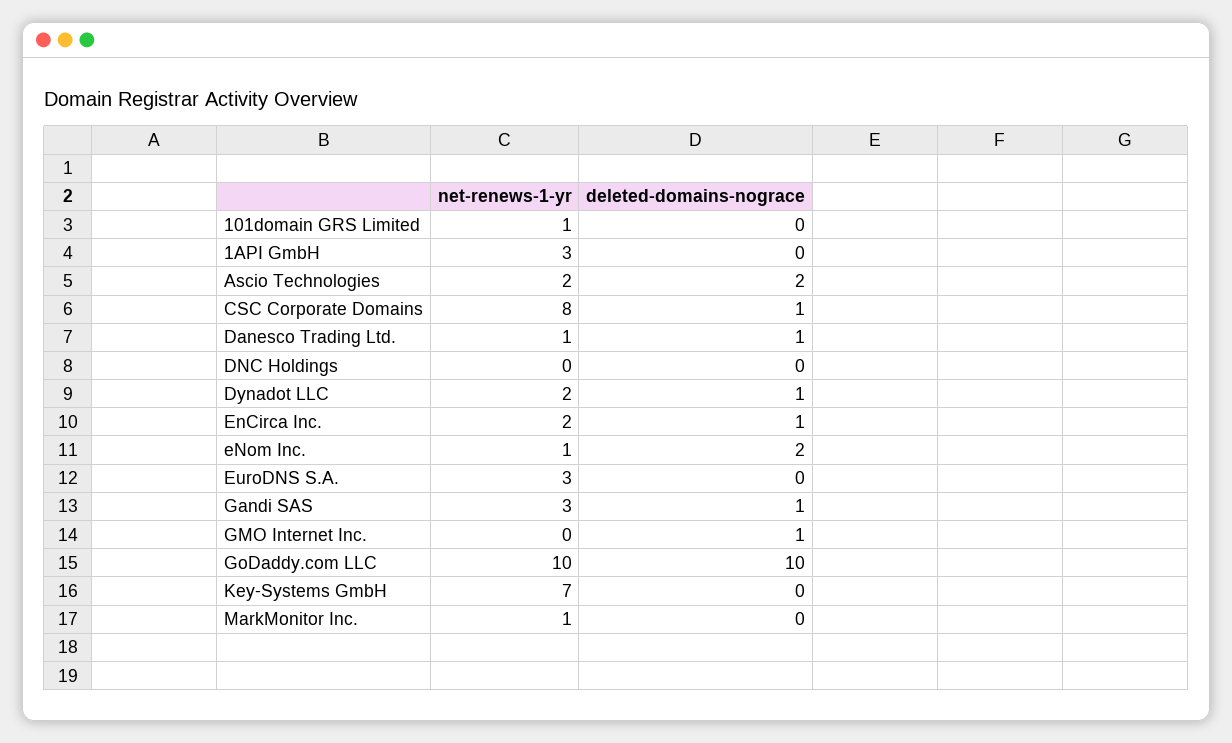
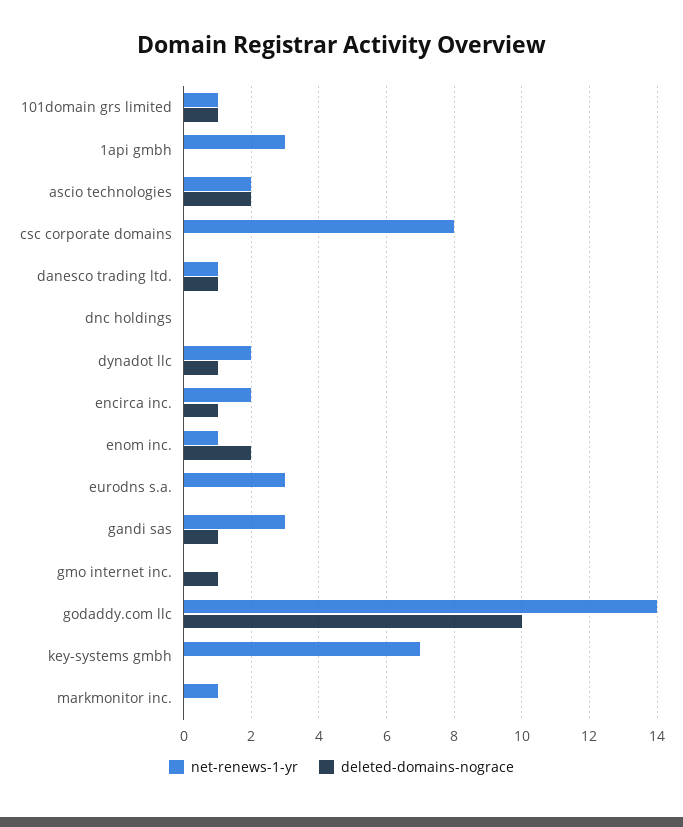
  {
    "net-renews-1-yr": {
      "101domain GRS Limited": 1,
      "1API GmbH": 3,
      "Ascio Technologies": 2,
      "CSC Corporate Domains": 8,
      "Danesco Trading Ltd.": 1,
      "DNC Holdings": 0,
      "Dynadot LLC": 2,
      "EnCirca Inc.": 2,
      "eNom Inc.": 1,
      "EuroDNS S.A.": 3,
      "Gandi SAS": 3,
      "GMO Internet Inc.": 0,
-     "GoDaddy.com LLC": 10,
+     "GoDaddy.com LLC": 14,
      "Key-Systems GmbH": 7,
      "MarkMonitor Inc.": 1
    },
    "deleted-domains-nograce": {
-     "101domain GRS Limited": 0,
+     "101domain GRS Limited": 1,
      "1API GmbH": 0,
      "Ascio Technologies": 2,
-     "CSC Corporate Domains": 1,
+     "CSC Corporate Domains": 0,
      "Danesco Trading Ltd.": 1,
      "DNC Holdings": 0,
      "Dynadot LLC": 1,
      "EnCirca Inc.": 1,
      "eNom Inc.": 2,
      "EuroDNS S.A.": 0,
      "Gandi SAS": 1,
      "GMO Internet Inc.": 1,
      "GoDaddy.com LLC": 10,
      "Key-Systems GmbH": 0,
      "MarkMonitor Inc.": 0
    }
  }

